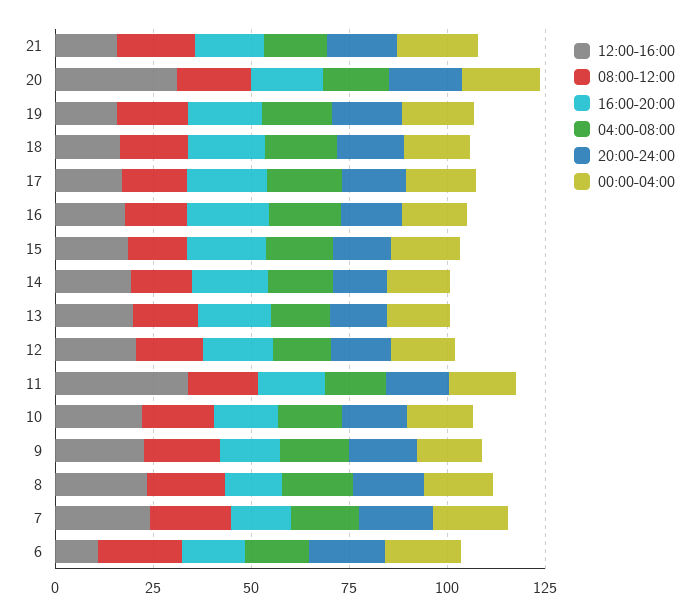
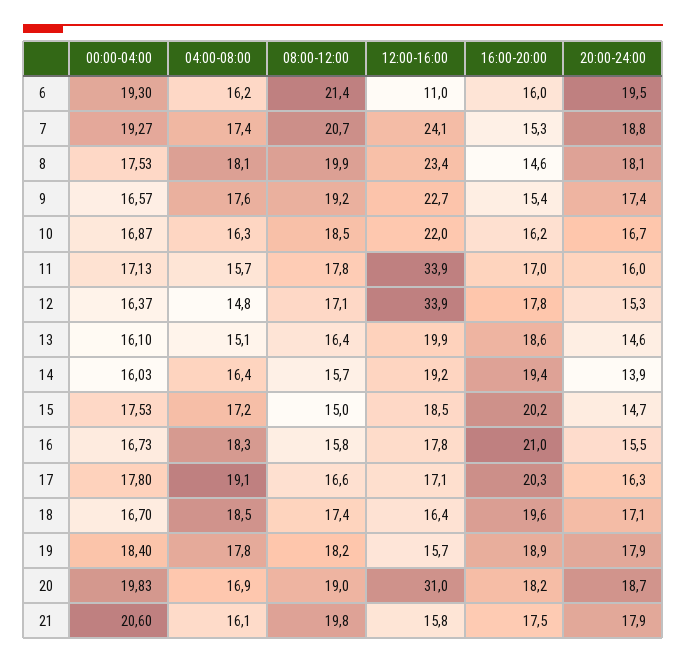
  {
    "12:00-16:00": {
      "21": 15.8,
      "20": 31,
      "19": 15.7,
      "18": 16.4,
      "17": 17.1,
      "16": 17.8,
      "15": 18.5,
      "14": 19.2,
      "13": 19.9,
-     "12": 20,
+     "12": 33.9,
      "11": 33.9,
      "10": 22,
      "9": 22.7,
      "8": 23.4,
      "7": 24.1,
      "6": 11
    },
    "08:00-12:00": {
      "21": 19.8,
      "20": 19,
      "19": 18.2,
      "18": 17.4,
      "17": 16.6,
      "16": 15.8,
      "15": 15,
      "14": 15.7,
      "13": 16.4,
      "12": 17.1,
      "11": 17.8,
      "10": 18.5,
      "9": 19.2,
      "8": 19.9,
      "7": 20.7,
      "6": 21.4
    },
    "16:00-20:00": {
      "21": 17.5,
      "20": 18.2,
      "19": 18.9,
      "18": 19.6,
      "17": 20.3,
      "16": 21,
      "15": 20.2,
      "14": 19.4,
      "13": 18.6,
      "12": 17.8,
      "11": 17,
      "10": 16.2,
      "9": 15.4,
      "8": 14.6,
      "7": 15.3,
      "6": 16
    },
    "04:00-08:00": {
      "21": 16.1,
      "20": 16.9,
      "19": 17.8,
      "18": 18.5,
      "17": 19.1,
      "16": 18.3,
      "15": 17.2,
      "14": 16.4,
      "13": 15.1,
      "12": 14.8,
      "11": 15.7,
      "10": 16.3,
      "9": 17.6,
      "8": 18.1,
      "7": 17.4,
      "6": 16.2
    },
    "20:00-24:00": {
      "21": 17.9,
      "20": 18.7,
      "19": 17.9,
      "18": 17.1,
      "17": 16.3,
      "16": 15.5,
      "15": 14.7,
      "14": 13.9,
      "13": 14.6,
      "12": 15.3,
      "11": 16,
      "10": 16.7,
      "9": 17.4,
      "8": 18.1,
      "7": 18.8,
      "6": 19.5
    },
    "00:00-04:00": {
      "21": 20.6,
      "20": 19.83,
      "19": 18.4,
      "18": 16.7,
      "17": 17.8,
      "16": 16.73,
      "15": 17.53,
      "14": 16.03,
      "13": 16.1,
      "12": 16.37,
      "11": 17.13,
      "10": 16.87,
      "9": 16.57,
      "8": 17.53,
      "7": 19.27,
      "6": 19.3
    }
  }

